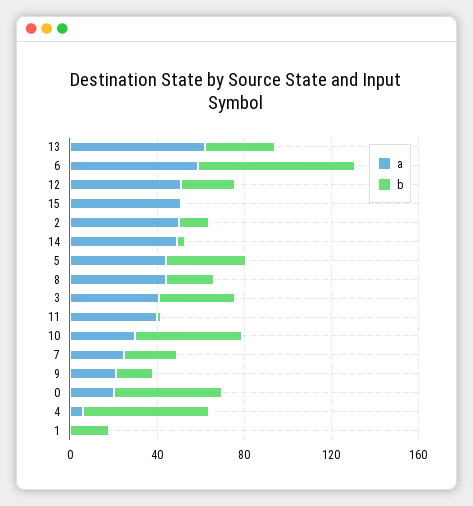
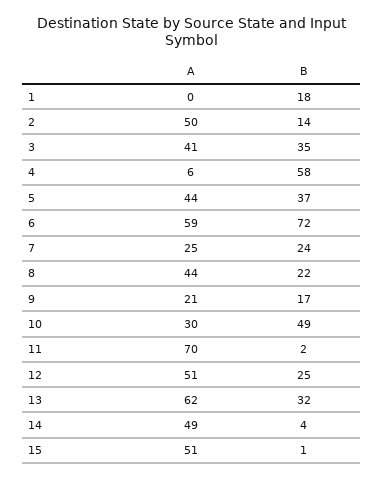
  {
    "a": {
      "13": 62,
      "6": 59,
      "12": 51,
      "15": 51,
      "2": 50,
      "14": 49,
      "5": 44,
      "8": 44,
      "3": 41,
-     "11": 40,
+     "11": 70,
      "10": 30,
      "7": 25,
      "9": 21,
-     "0": 20,
      "4": 6,
      "1": 0
    },
    "b": {
      "13": 32,
      "6": 72,
      "12": 25,
      "15": 1,
      "2": 14,
      "14": 4,
      "5": 37,
      "8": 22,
      "3": 35,
      "11": 2,
      "10": 49,
      "7": 24,
      "9": 17,
-     "0": 50,
      "4": 58,
      "1": 18
    }
  }

